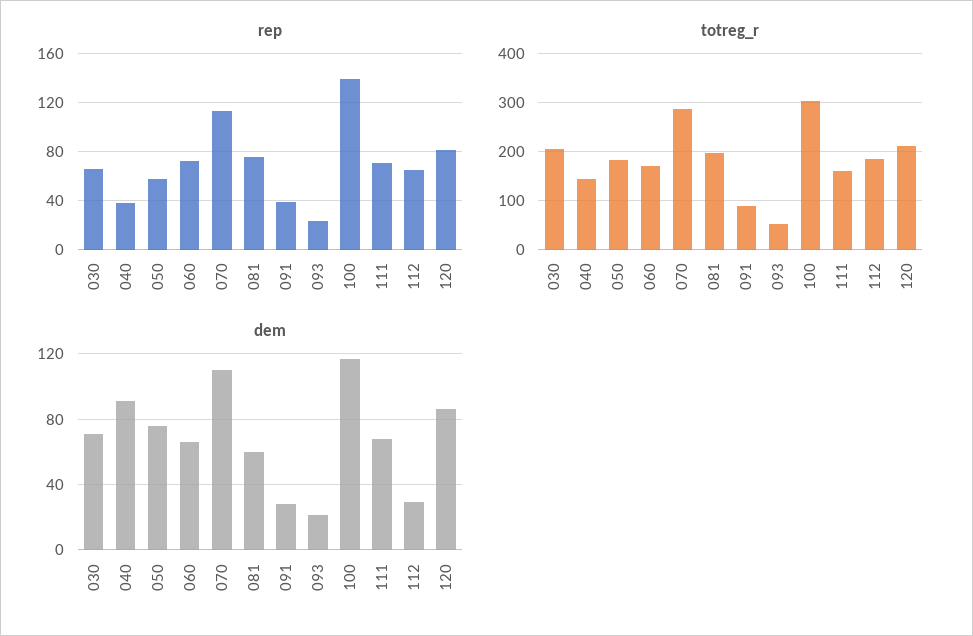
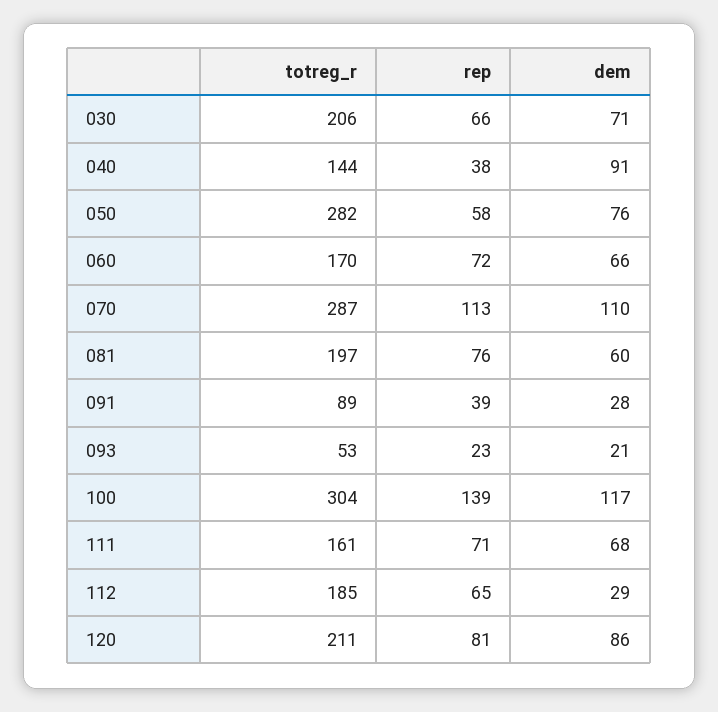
  {
    "rep": {
      "030": 66,
      "040": 38,
      "050": 58,
      "060": 72,
      "070": 113,
      "081": 76,
      "091": 39,
      "093": 23,
      "100": 139,
      "111": 71,
      "112": 65,
      "120": 81
    },
    "totreg_r": {
      "030": 206,
      "040": 144,
-     "050": 180,
+     "050": 282,
      "060": 170,
      "070": 287,
      "081": 197,
      "091": 89,
      "093": 53,
      "100": 304,
      "111": 161,
      "112": 185,
      "120": 211
    },
    "dem": {
      "030": 71,
      "040": 91,
      "050": 76,
      "060": 66,
      "070": 110,
      "081": 60,
      "091": 28,
      "093": 21,
      "100": 117,
      "111": 68,
      "112": 29,
      "120": 86
    }
  }

